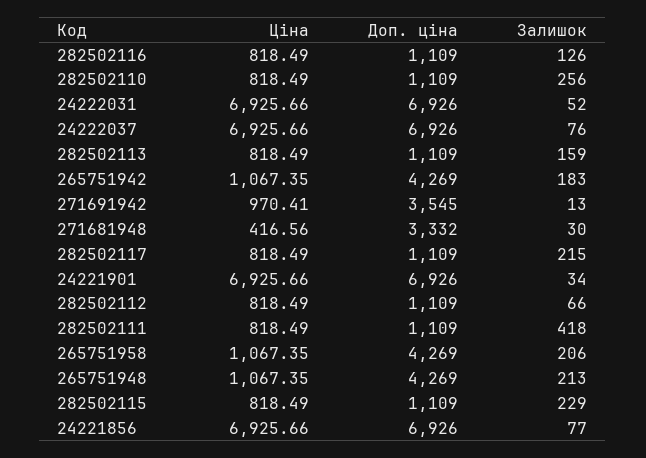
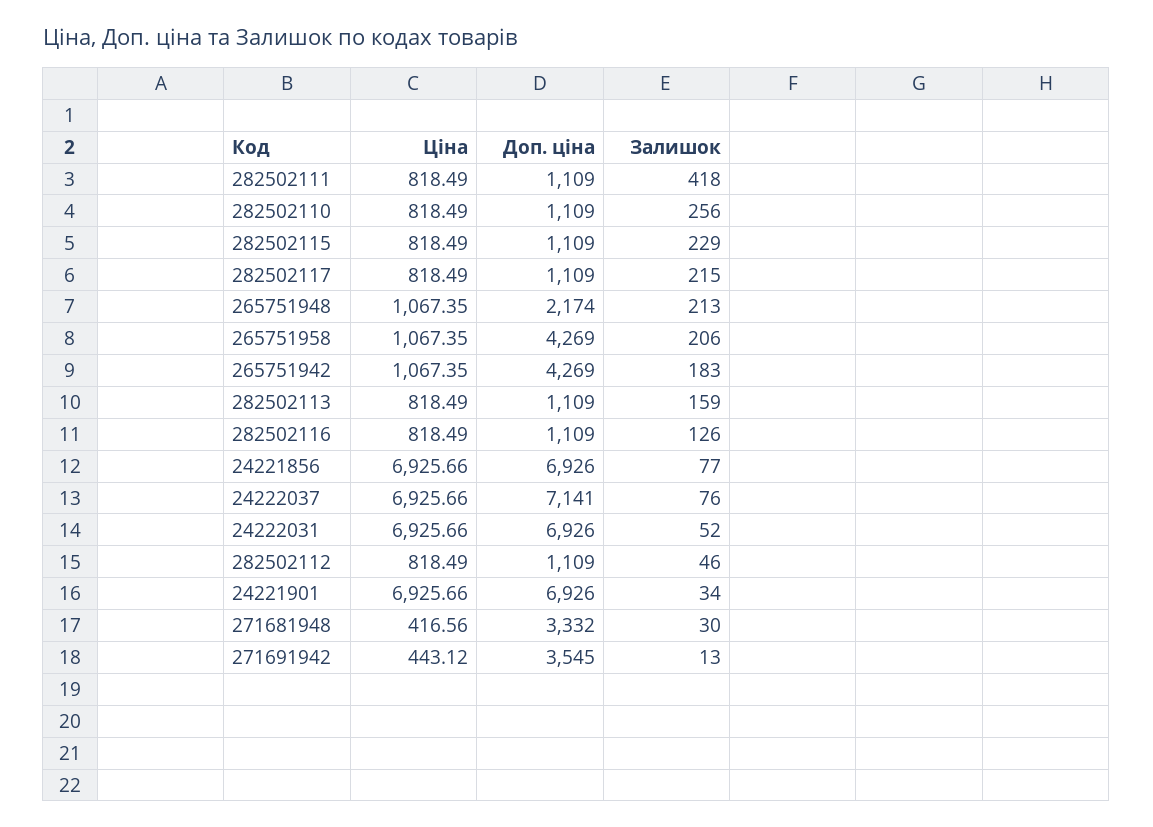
  {
    "Ціна": {
      "282502116": 818.49,
      "282502110": 818.49,
      "24222031": 6925.66,
      "24222037": 6925.66,
      "282502113": 818.49,
      "265751942": 1067.35,
-     "271691942": 970.41,
+     "271691942": 443.12,
      "271681948": 416.56,
      "282502117": 818.49,
      "24221901": 6925.66,
      "282502112": 818.49,
      "282502111": 818.49,
      "265751958": 1067.35,
      "265751948": 1067.35,
      "282502115": 818.49,
      "24221856": 6925.66
    },
    "Доп. ціна": {
      "282502116": 1109,
      "282502110": 1109,
      "24222031": 6926,
-     "24222037": 6926,
+     "24222037": 7141,
      "282502113": 1109,
      "265751942": 4269,
      "271691942": 3545,
      "271681948": 3332,
      "282502117": 1109,
      "24221901": 6926,
      "282502112": 1109,
      "282502111": 1109,
      "265751958": 4269,
-     "265751948": 4269,
+     "265751948": 2174,
      "282502115": 1109,
      "24221856": 6926
    },
    "Залишок": {
      "282502116": 126,
      "282502110": 256,
      "24222031": 52,
      "24222037": 76,
      "282502113": 159,
      "265751942": 183,
      "271691942": 13,
      "271681948": 30,
      "282502117": 215,
      "24221901": 34,
-     "282502112": 66,
+     "282502112": 46,
      "282502111": 418,
      "265751958": 206,
      "265751948": 213,
      "282502115": 229,
      "24221856": 77
    }
  }

